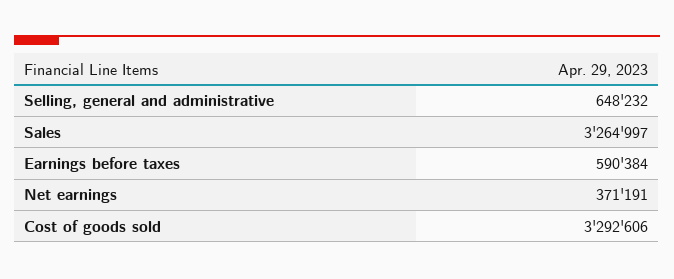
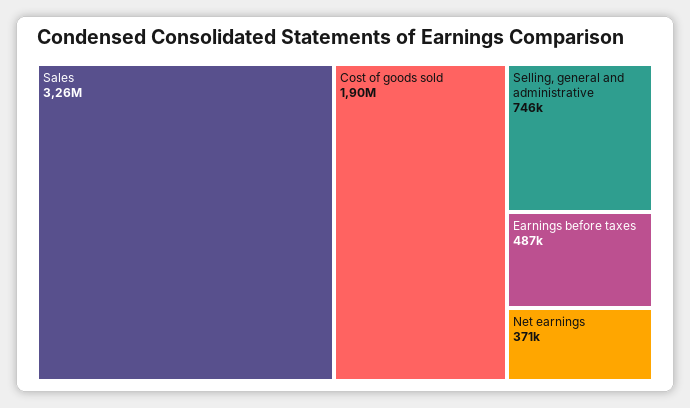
  {
-   "Selling, general and administrative": 648232,
+   "Selling, general and administrative": 746000,
    "Sales": 3264997,
-   "Earnings before taxes": 590384,
+   "Earnings before taxes": 487000,
    "Net earnings": 371191,
-   "Cost of goods sold": 3292606
+   "Cost of goods sold": 1900000
  }

